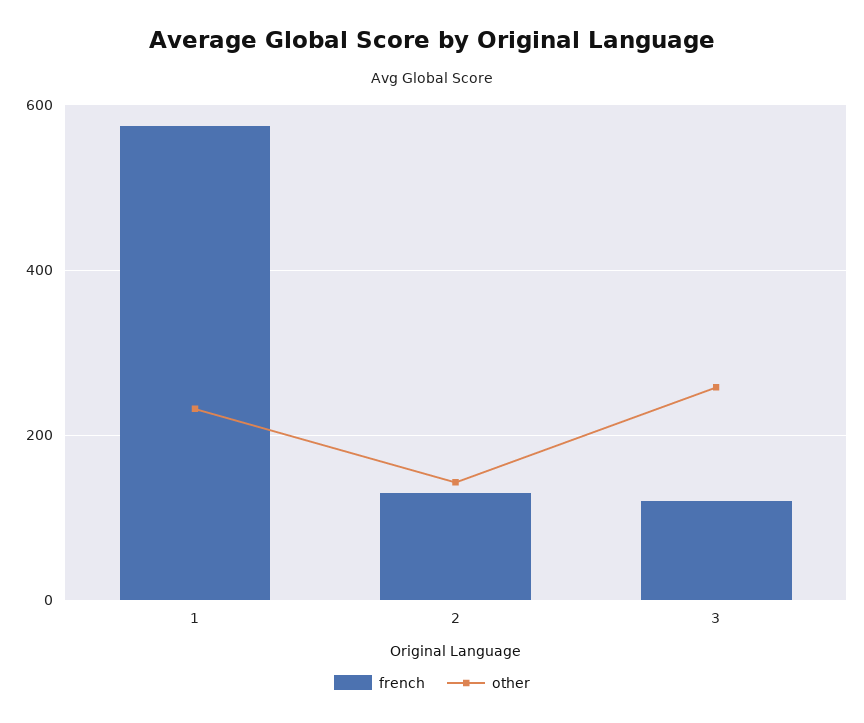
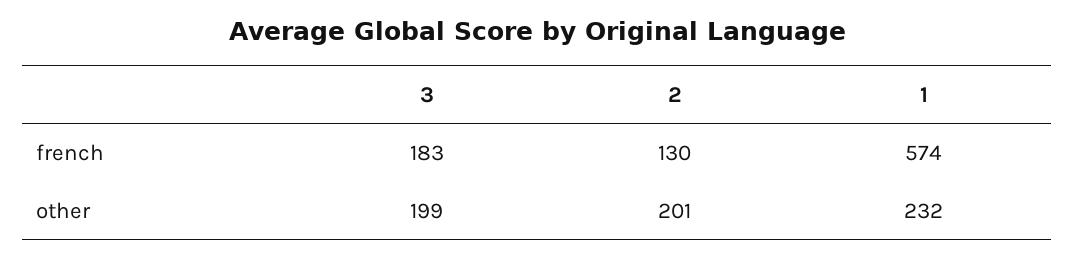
  {
    "french": {
      "1": 574,
      "2": 130,
-     "3": 120
+     "3": 183
    },
    "other": {
      "1": 232,
-     "2": 140,
+     "2": 201,
-     "3": 260
+     "3": 199
    }
  }

